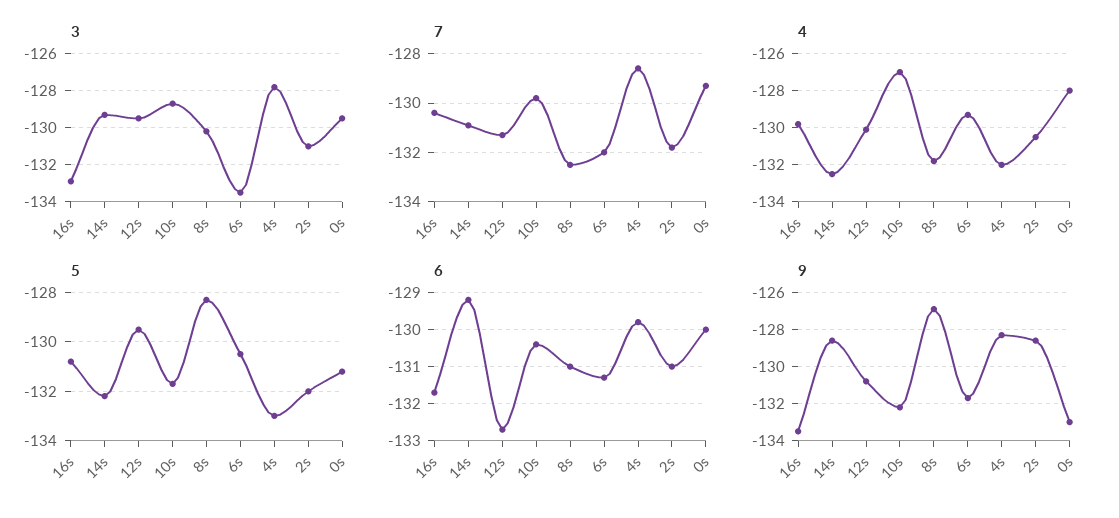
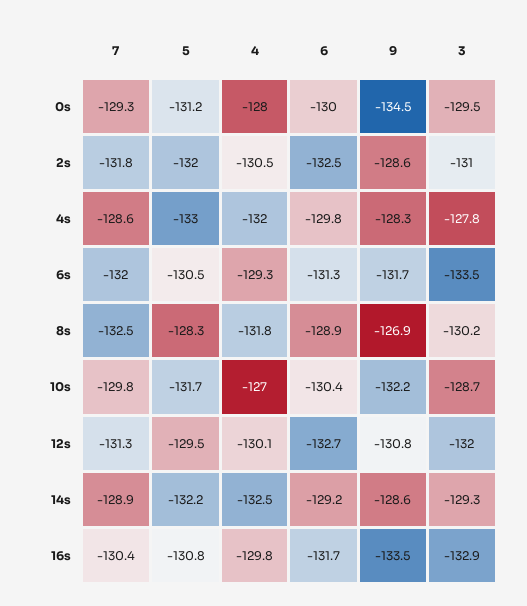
  {
    "3": {
      "16s": -132.9,
      "14s": -129.3,
-     "12s": -129.5,
+     "12s": -132,
      "10s": -128.7,
      "8s": -130.2,
      "6s": -133.5,
      "4s": -127.8,
      "2s": -131,
      "0s": -129.5
    },
    "7": {
      "16s": -130.4,
-     "14s": -131,
+     "14s": -128.9,
      "12s": -131.3,
      "10s": -129.8,
      "8s": -132.5,
      "6s": -132,
      "4s": -128.6,
      "2s": -131.8,
      "0s": -129.3
    },
    "4": {
      "16s": -129.8,
      "14s": -132.5,
      "12s": -130.1,
      "10s": -127,
      "8s": -131.8,
      "6s": -129.3,
      "4s": -132,
      "2s": -130.5,
      "0s": -128
    },
    "5": {
      "16s": -130.8,
      "14s": -132.2,
      "12s": -129.5,
      "10s": -131.7,
      "8s": -128.3,
      "6s": -130.5,
      "4s": -133,
      "2s": -132,
      "0s": -131.2
    },
    "6": {
      "16s": -131.7,
      "14s": -129.2,
      "12s": -132.7,
      "10s": -130.4,
-     "8s": -131,
+     "8s": -128.9,
      "6s": -131.3,
      "4s": -129.8,
-     "2s": -131,
+     "2s": -132.5,
      "0s": -130
    },
    "9": {
      "16s": -133.5,
      "14s": -128.6,
      "12s": -130.8,
      "10s": -132.2,
      "8s": -126.9,
      "6s": -131.7,
      "4s": -128.3,
      "2s": -128.6,
-     "0s": -133
+     "0s": -134.5
    }
  }

